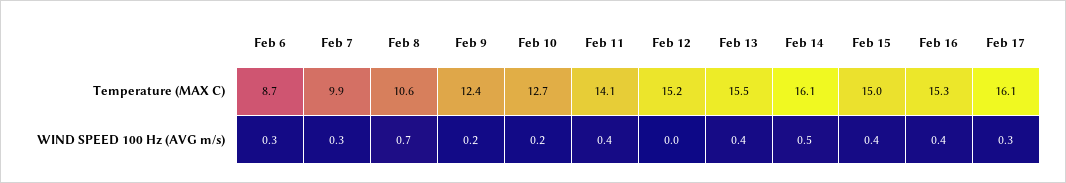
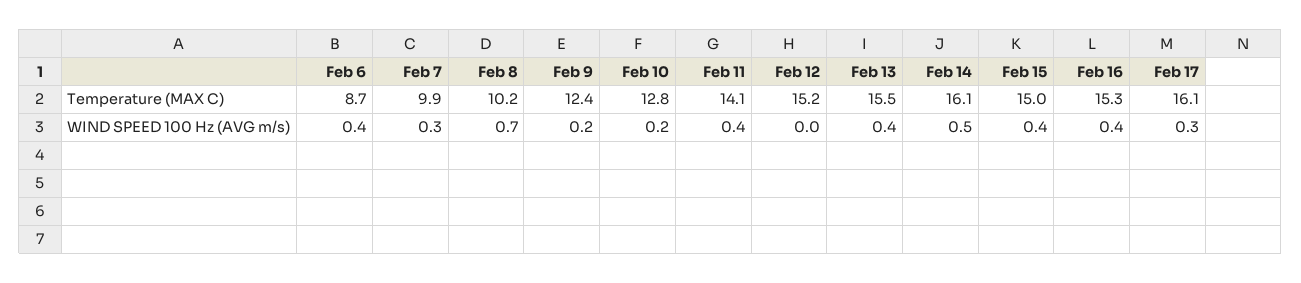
  {
    "Feb 6": {
      "Temperature (MAX C)": 8.7,
-     "WIND SPEED 100 Hz (AVG m/s)": 0.3
+     "WIND SPEED 100 Hz (AVG m/s)": 0.4
    },
    "Feb 7": {
      "Temperature (MAX C)": 9.9,
      "WIND SPEED 100 Hz (AVG m/s)": 0.3
    },
    "Feb 8": {
-     "Temperature (MAX C)": 10.6,
+     "Temperature (MAX C)": 10.2,
      "WIND SPEED 100 Hz (AVG m/s)": 0.7
    },
    "Feb 9": {
      "Temperature (MAX C)": 12.4,
      "WIND SPEED 100 Hz (AVG m/s)": 0.2
    },
    "Feb 10": {
-     "Temperature (MAX C)": 12.7,
+     "Temperature (MAX C)": 12.8,
      "WIND SPEED 100 Hz (AVG m/s)": 0.2
    },
    "Feb 11": {
      "Temperature (MAX C)": 14.1,
      "WIND SPEED 100 Hz (AVG m/s)": 0.4
    },
    "Feb 12": {
      "Temperature (MAX C)": 15.2,
      "WIND SPEED 100 Hz (AVG m/s)": 0
    },
    "Feb 13": {
      "Temperature (MAX C)": 15.5,
      "WIND SPEED 100 Hz (AVG m/s)": 0.4
    },
    "Feb 14": {
      "Temperature (MAX C)": 16.1,
      "WIND SPEED 100 Hz (AVG m/s)": 0.5
    },
    "Feb 15": {
      "Temperature (MAX C)": 15,
      "WIND SPEED 100 Hz (AVG m/s)": 0.4
    },
    "Feb 16": {
      "Temperature (MAX C)": 15.3,
      "WIND SPEED 100 Hz (AVG m/s)": 0.4
    },
    "Feb 17": {
      "Temperature (MAX C)": 16.1,
      "WIND SPEED 100 Hz (AVG m/s)": 0.3
    }
  }

